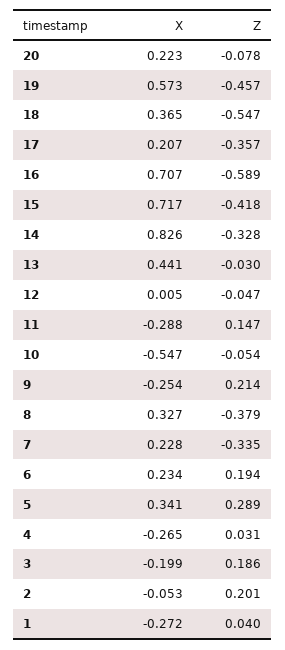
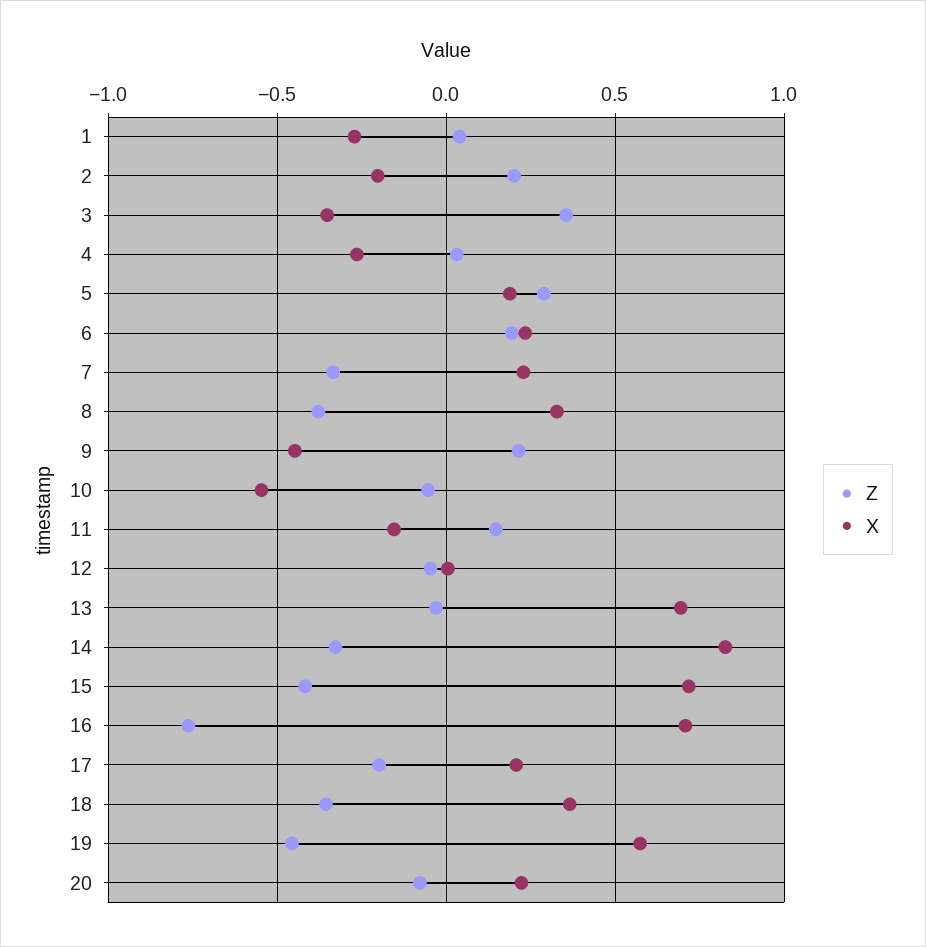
  {
    "X": {
      "20": 0.223,
      "19": 0.573,
      "18": 0.365,
      "17": 0.207,
      "16": 0.707,
      "15": 0.717,
      "14": 0.826,
-     "13": 0.441,
+     "13": 0.7,
      "12": 0.005,
-     "11": -0.288,
+     "11": -0.15,
      "10": -0.547,
-     "9": -0.254,
+     "9": -0.45,
      "8": 0.327,
      "7": 0.228,
      "6": 0.234,
-     "5": 0.341,
+     "5": 0.2,
      "4": -0.265,
-     "3": -0.199,
+     "3": -0.35,
-     "2": -0.053,
+     "2": -0.2,
      "1": -0.272
    },
    "Z": {
      "20": -0.078,
      "19": -0.457,
-     "18": -0.547,
+     "18": -0.35,
-     "17": -0.357,
+     "17": -0.2,
-     "16": -0.589,
+     "16": -0.75,
      "15": -0.418,
      "14": -0.328,
      "13": -0.03,
      "12": -0.047,
      "11": 0.147,
      "10": -0.054,
      "9": 0.214,
      "8": -0.379,
      "7": -0.335,
      "6": 0.194,
      "5": 0.289,
      "4": 0.031,
-     "3": 0.186,
+     "3": 0.35,
      "2": 0.201,
      "1": 0.04
    }
  }

